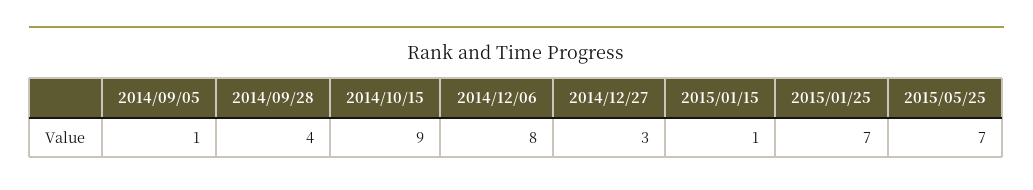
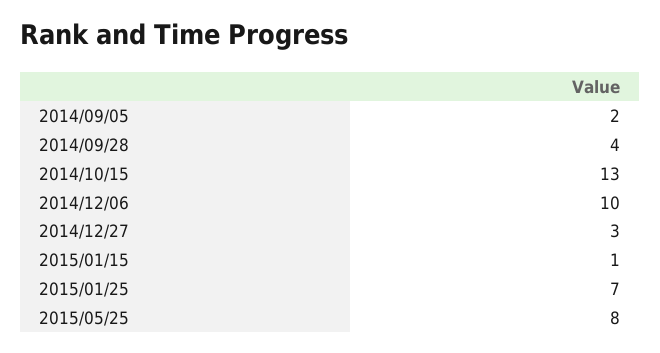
  {
-   "2014/09/05": 1,
+   "2014/09/05": 2,
    "2014/09/28": 4,
-   "2014/10/15": 9,
+   "2014/10/15": 13,
-   "2014/12/06": 8,
+   "2014/12/06": 10,
    "2014/12/27": 3,
    "2015/01/15": 1,
    "2015/01/25": 7,
-   "2015/05/25": 7
+   "2015/05/25": 8
  }

